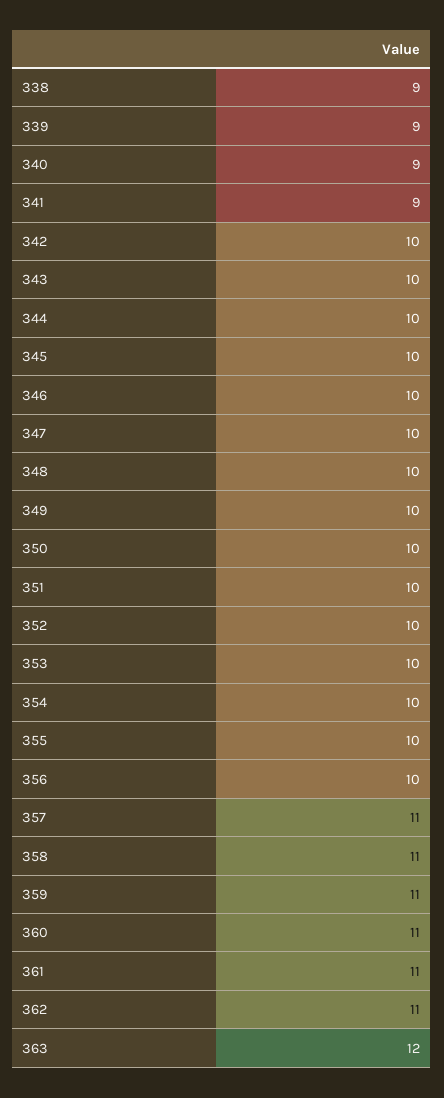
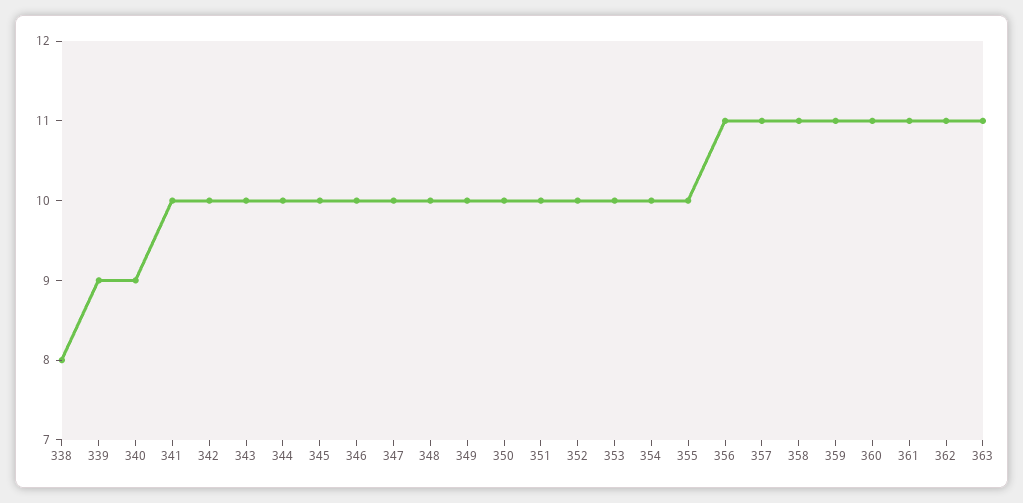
  {
-   "338": 9,
+   "338": 8,
    "339": 9,
    "340": 9,
-   "341": 9,
+   "341": 10,
    "342": 10,
    "343": 10,
    "344": 10,
    "345": 10,
    "346": 10,
    "347": 10,
    "348": 10,
    "349": 10,
    "350": 10,
    "351": 10,
    "352": 10,
    "353": 10,
    "354": 10,
    "355": 10,
-   "356": 10,
+   "356": 11,
    "357": 11,
    "358": 11,
    "359": 11,
    "360": 11,
    "361": 11,
    "362": 11,
-   "363": 12
+   "363": 11
  }

